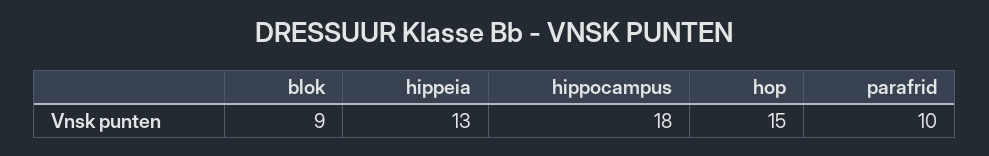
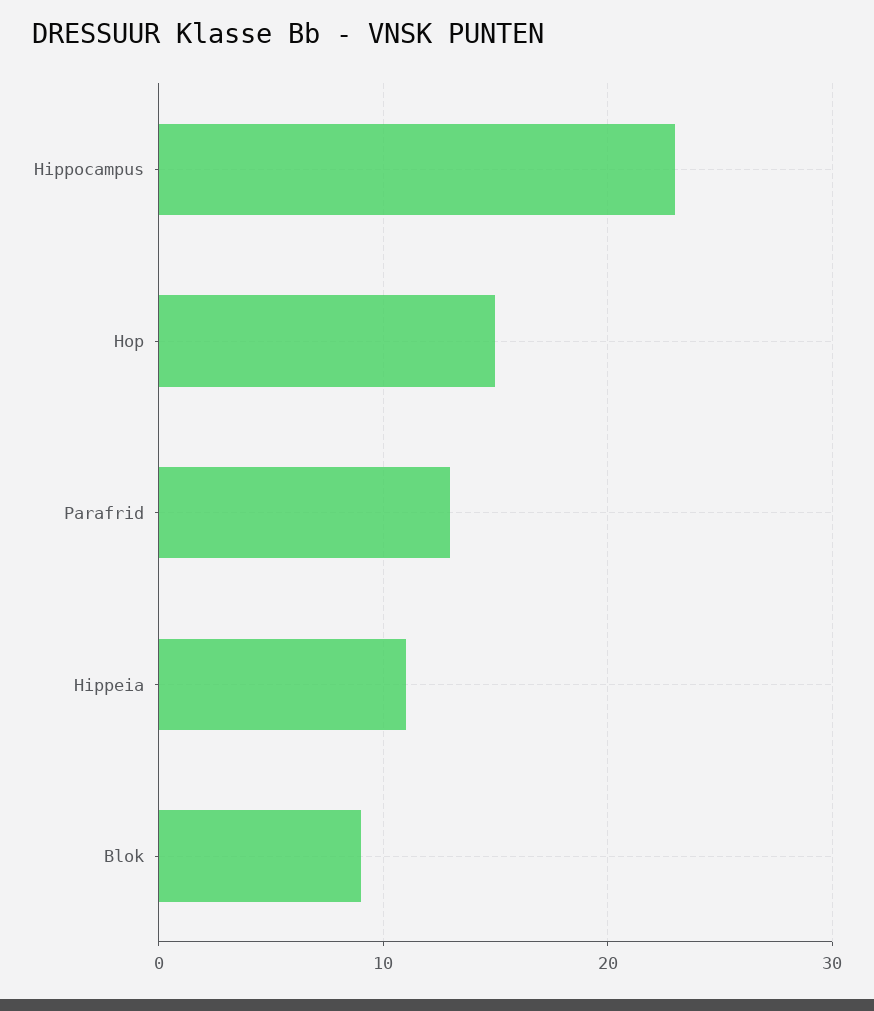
  {
    "blok": 9,
-   "hippeia": 13,
+   "hippeia": 11,
-   "hippocampus": 18,
+   "hippocampus": 23,
    "hop": 15,
-   "parafrid": 10
+   "parafrid": 13
  }

